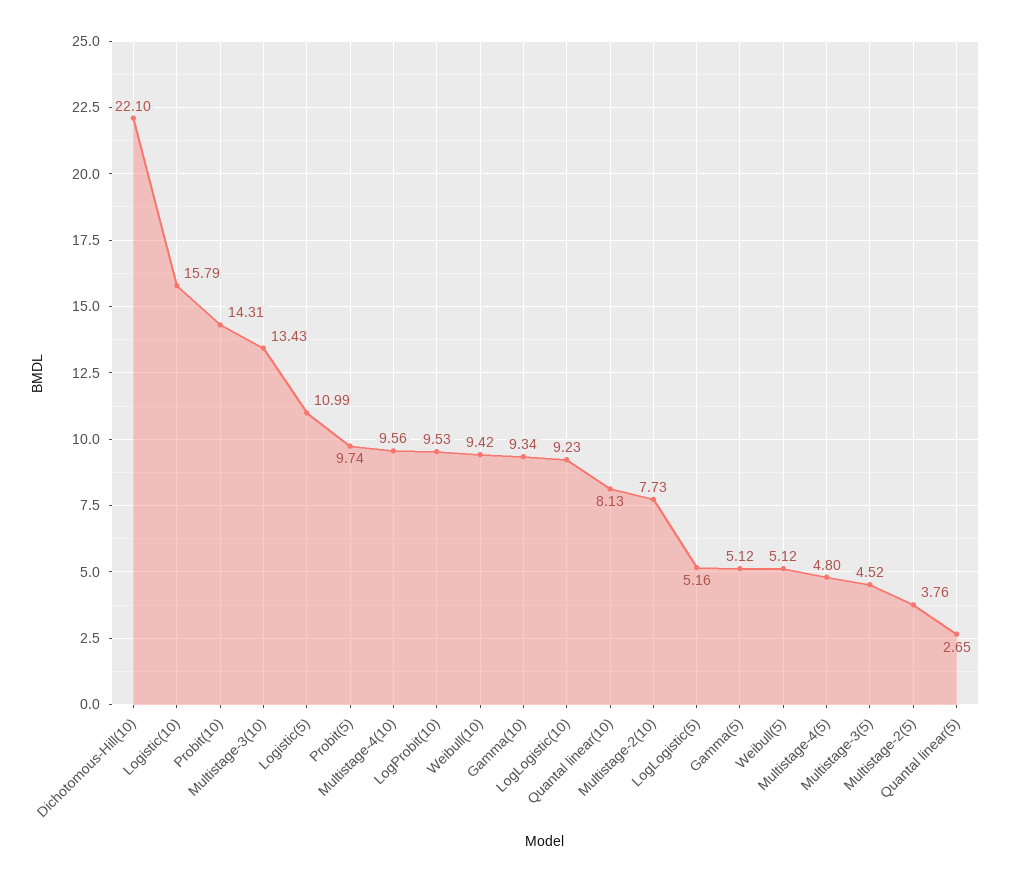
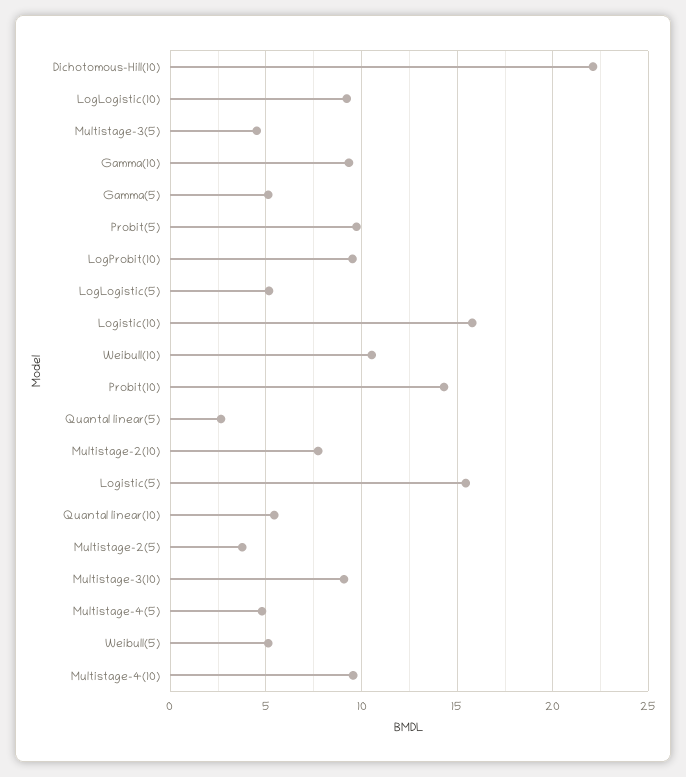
  {
    "Dichotomous-Hill(10)": 22.1,
    "Logistic(10)": 15.79,
    "Probit(10)": 14.31,
-   "Multistage-3(10)": 13.43,
+   "Multistage-3(10)": 9,
-   "Logistic(5)": 10.99,
+   "Logistic(5)": 15.5,
    "Probit(5)": 9.74,
    "Multistage-4(10)": 9.56,
    "LogProbit(10)": 9.53,
-   "Weibull(10)": 9.42,
+   "Weibull(10)": 10.5,
    "Gamma(10)": 9.34,
    "LogLogistic(10)": 9.23,
-   "Quantal linear(10)": 8.13,
+   "Quantal linear(10)": 5.5,
    "Multistage-2(10)": 7.73,
    "LogLogistic(5)": 5.16,
    "Gamma(5)": 5.12,
    "Weibull(5)": 5.12,
    "Multistage-4(5)": 4.8,
    "Multistage-3(5)": 4.52,
    "Multistage-2(5)": 3.76,
    "Quantal linear(5)": 2.65
  }

